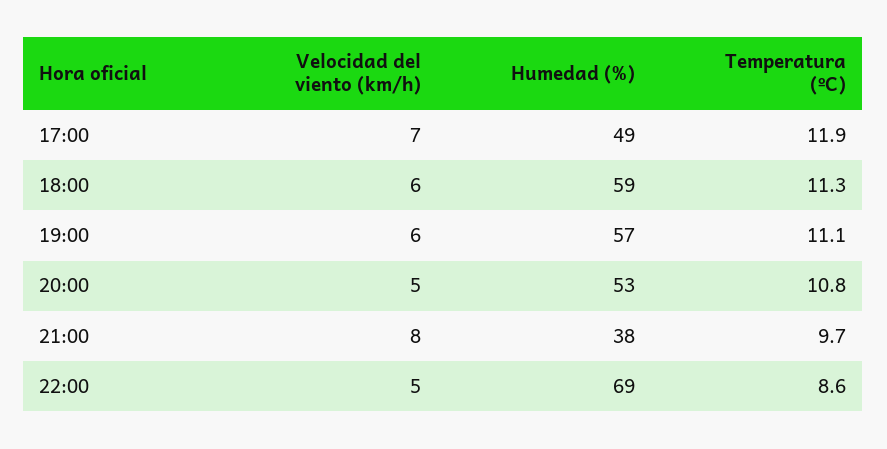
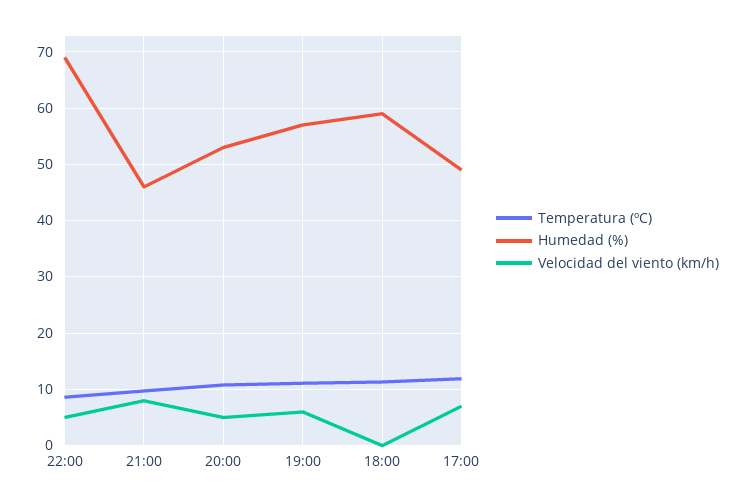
  {
    "Velocidad del viento (km/h)": {
      "17:00": 7,
-     "18:00": 6,
+     "18:00": 0,
      "19:00": 6,
      "20:00": 5,
      "21:00": 8,
      "22:00": 5
    },
    "Humedad (%)": {
      "17:00": 49,
      "18:00": 59,
      "19:00": 57,
      "20:00": 53,
-     "21:00": 38,
+     "21:00": 46,
      "22:00": 69
    },
    "Temperatura (ºC)": {
      "17:00": 11.9,
      "18:00": 11.3,
      "19:00": 11.1,
      "20:00": 10.8,
      "21:00": 9.7,
      "22:00": 8.6
    }
  }

